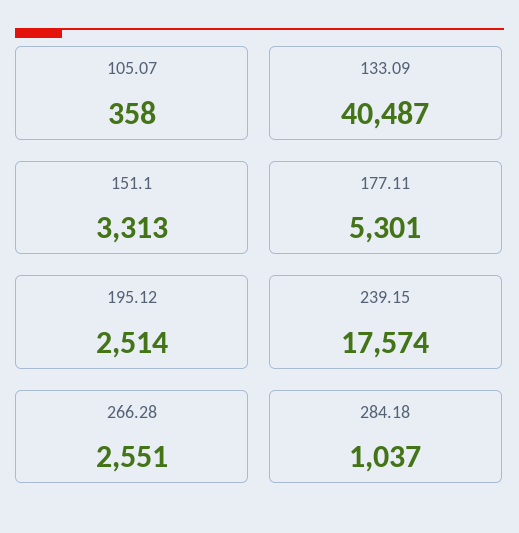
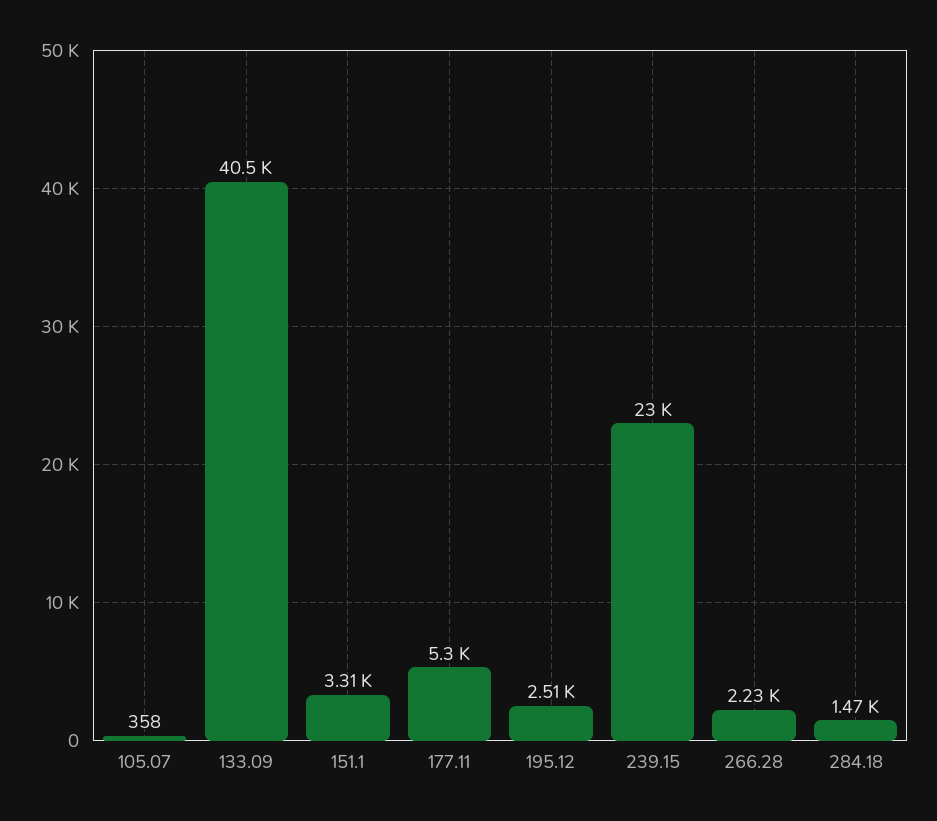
  {
    "105.07": 358,
    "133.09": 40487,
    "151.1": 3313,
    "177.11": 5301,
    "195.12": 2514,
-   "239.15": 17574,
+   "239.15": 23000,
-   "266.28": 2551,
+   "266.28": 2230,
-   "284.18": 1037
+   "284.18": 1470
  }

